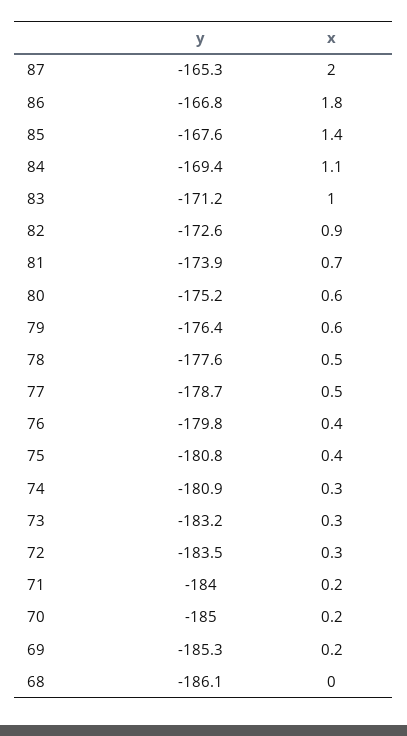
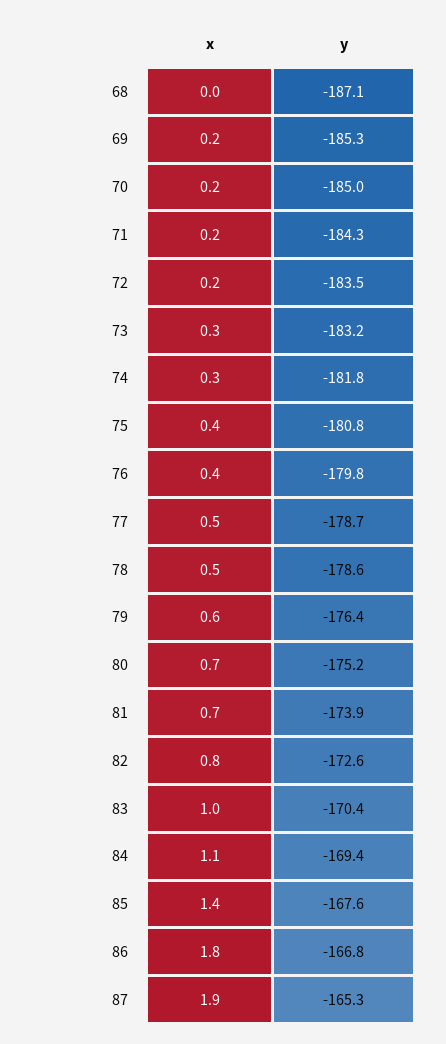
  {
    "y": {
      "87": -165.3,
      "86": -166.8,
      "85": -167.6,
      "84": -169.4,
-     "83": -171.2,
+     "83": -170.4,
      "82": -172.6,
      "81": -173.9,
      "80": -175.2,
      "79": -176.4,
-     "78": -177.6,
+     "78": -178.6,
      "77": -178.7,
      "76": -179.8,
      "75": -180.8,
-     "74": -180.9,
+     "74": -181.8,
      "73": -183.2,
      "72": -183.5,
-     "71": -184,
+     "71": -184.3,
      "70": -185,
      "69": -185.3,
-     "68": -186.1
+     "68": -187.1
    },
    "x": {
-     "87": 2,
+     "87": 1.9,
      "86": 1.8,
      "85": 1.4,
      "84": 1.1,
      "83": 1,
-     "82": 0.9,
+     "82": 0.8,
      "81": 0.7,
-     "80": 0.6,
+     "80": 0.7,
      "79": 0.6,
      "78": 0.5,
      "77": 0.5,
      "76": 0.4,
      "75": 0.4,
      "74": 0.3,
      "73": 0.3,
-     "72": 0.3,
+     "72": 0.2,
      "71": 0.2,
      "70": 0.2,
      "69": 0.2,
      "68": 0
    }
  }

